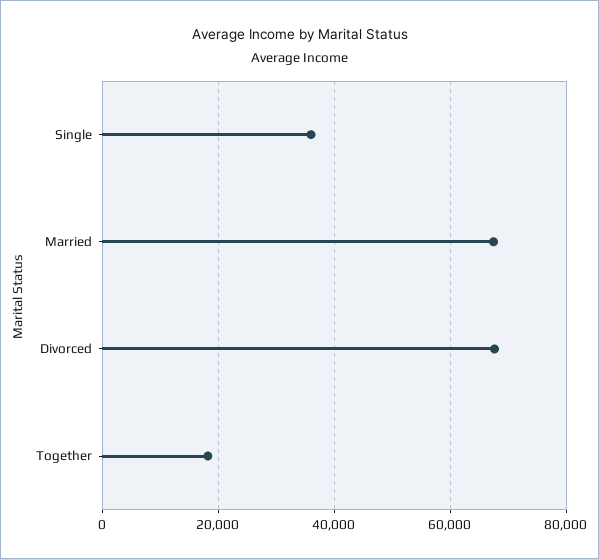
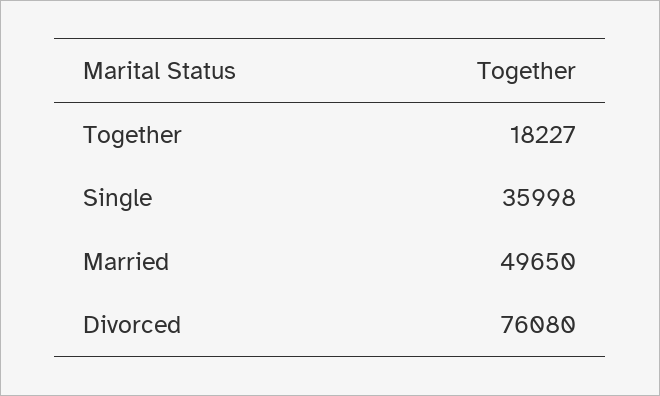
  {
    "Single": 35998,
-   "Married": 68000,
+   "Married": 49650,
-   "Divorced": 68000,
+   "Divorced": 76080,
    "Together": 18227
  }

